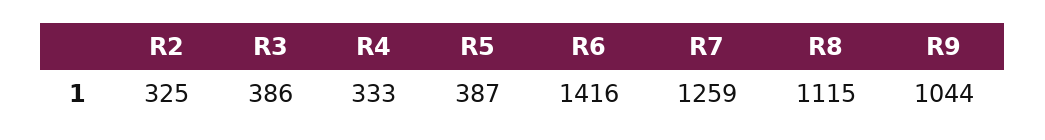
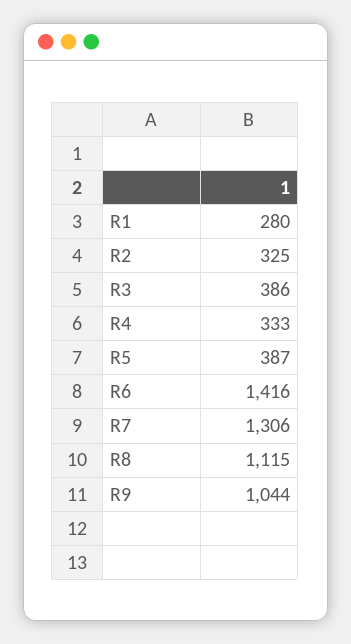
  {
    "R2": 325,
    "R3": 386,
    "R4": 333,
    "R5": 387,
    "R6": 1416,
-   "R7": 1259,
+   "R7": 1306,
    "R8": 1115,
-   "R9": 1044
+   "R9": 1044,
+   "R1": 280
  }

